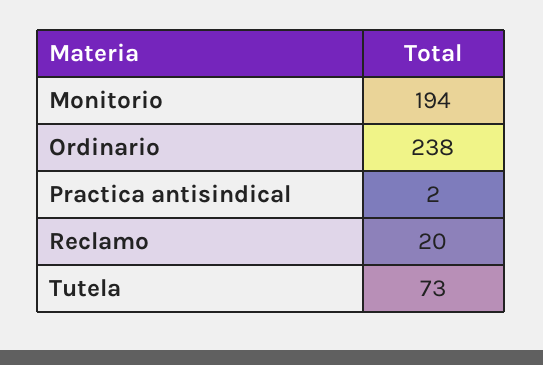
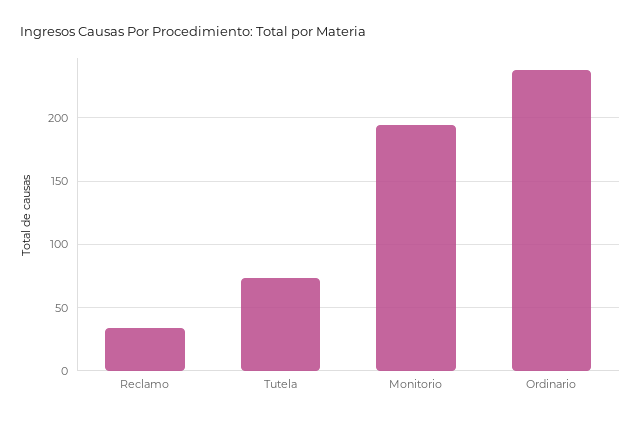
  {
    "Monitorio": 194,
    "Ordinario": 238,
-   "Practica antisindical": 2,
-   "Reclamo": 20,
+   "Reclamo": 35,
    "Tutela": 73
  }

